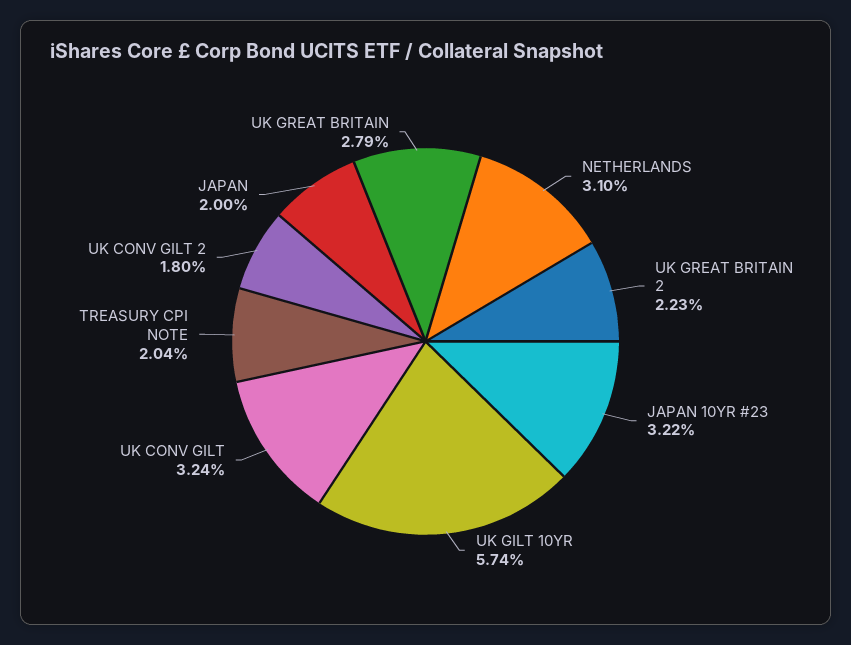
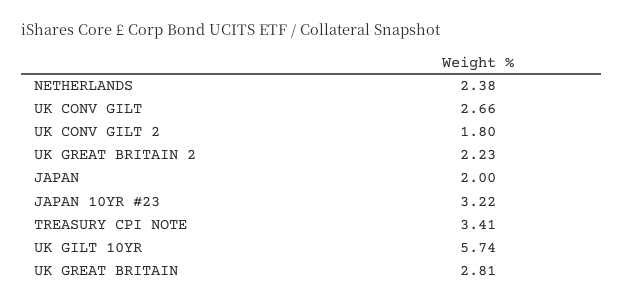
  {
-   "NETHERLANDS": 3.1,
+   "NETHERLANDS": 2.38,
    "UK GREAT BRITAIN 2": 2.23,
    "JAPAN 10YR #23": 3.22,
    "UK GILT 10YR": 5.74,
-   "UK CONV GILT": 3.24,
+   "UK CONV GILT": 2.66,
-   "TREASURY CPI NOTE": 2.04,
+   "TREASURY CPI NOTE": 3.41,
    "UK CONV GILT 2": 1.8,
    "JAPAN": 2,
-   "UK GREAT BRITAIN": 2.79
+   "UK GREAT BRITAIN": 2.81
  }

